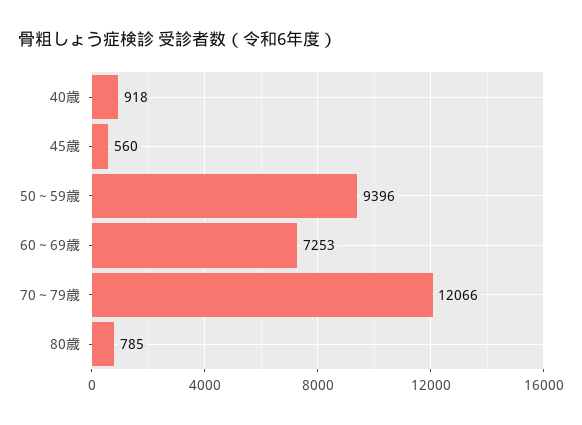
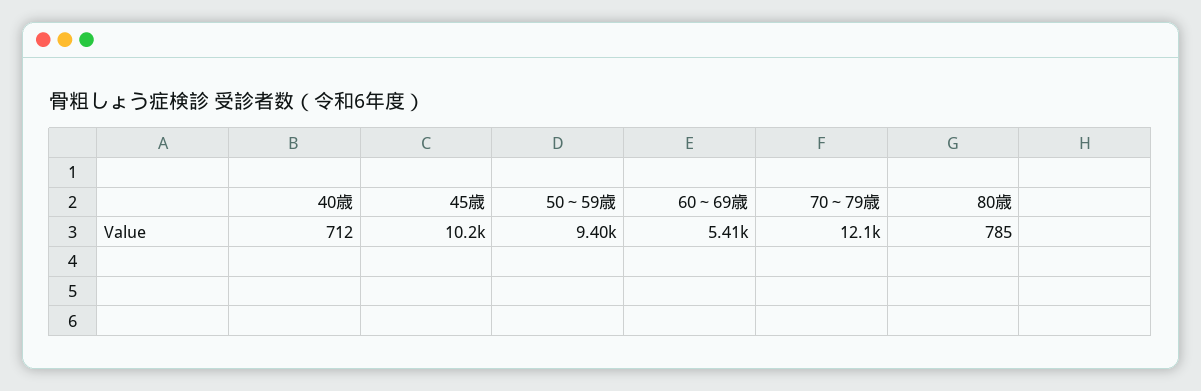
  {
-   "40歳": 918,
+   "40歳": 712,
-   "45歳": 560,
+   "45歳": 10200,
    "50～59歳": 9396,
-   "60～69歳": 7253,
+   "60～69歳": 5410,
    "70～79歳": 12066,
    "80歳": 785
  }

